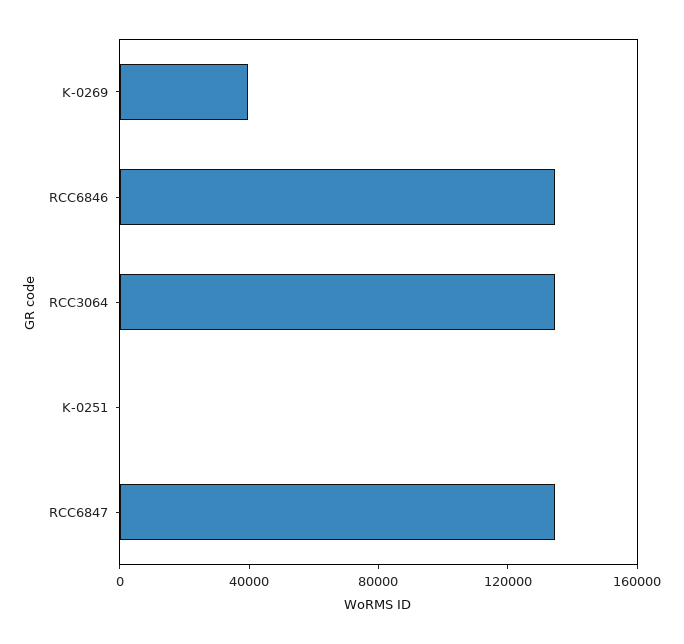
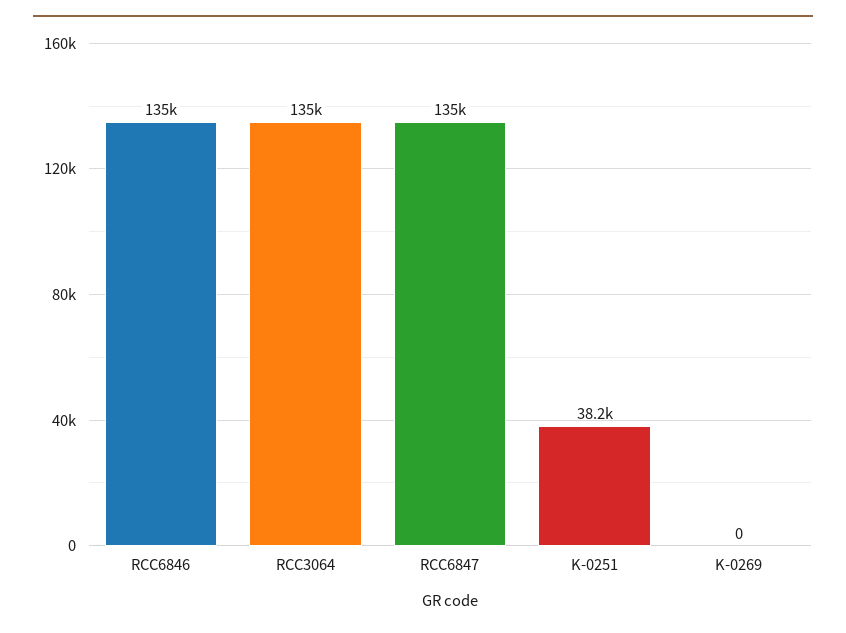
  {
-   "K-0269": 40000,
+   "K-0269": 0,
    "RCC6846": 135000,
    "RCC3064": 135000,
-   "K-0251": 0,
+   "K-0251": 38200,
    "RCC6847": 135000
  }

